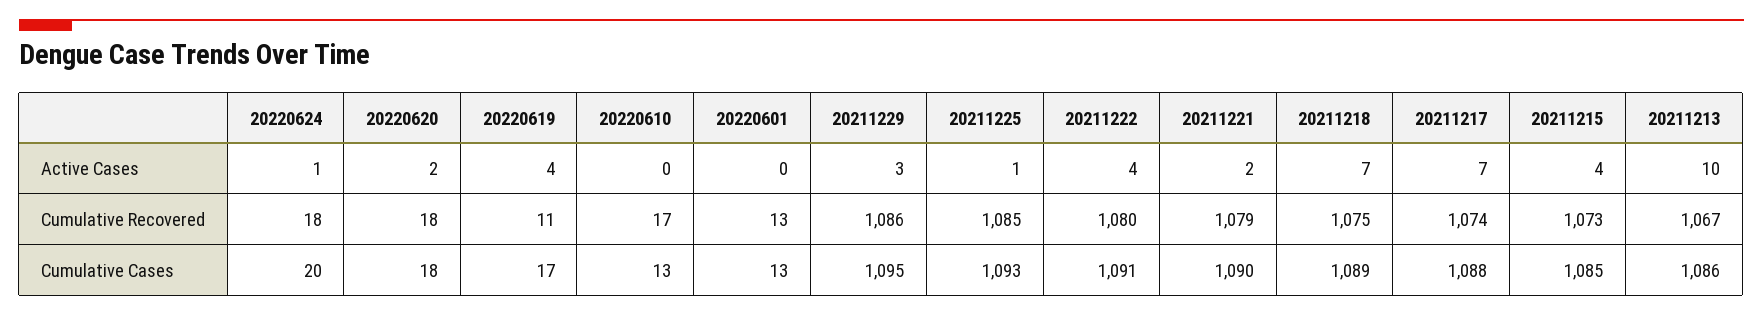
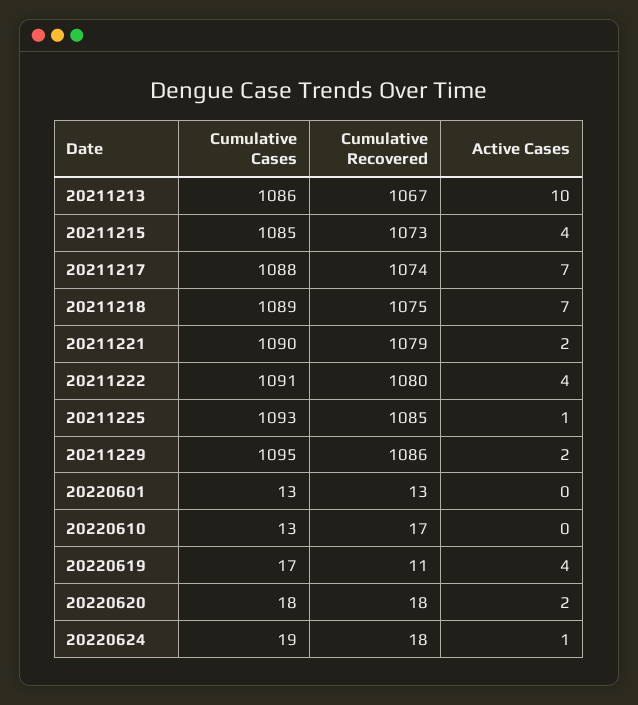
  {
    "20220624": {
      "Active Cases": 1,
      "Cumulative Recovered": 18,
-     "Cumulative Cases": 20
+     "Cumulative Cases": 19
    },
    "20220620": {
      "Active Cases": 2,
      "Cumulative Recovered": 18,
      "Cumulative Cases": 18
    },
    "20220619": {
      "Active Cases": 4,
      "Cumulative Recovered": 11,
      "Cumulative Cases": 17
    },
    "20220610": {
      "Active Cases": 0,
      "Cumulative Recovered": 17,
      "Cumulative Cases": 13
    },
    "20220601": {
      "Active Cases": 0,
      "Cumulative Recovered": 13,
      "Cumulative Cases": 13
    },
    "20211229": {
-     "Active Cases": 3,
+     "Active Cases": 2,
      "Cumulative Recovered": 1086,
      "Cumulative Cases": 1095
    },
    "20211225": {
      "Active Cases": 1,
      "Cumulative Recovered": 1085,
      "Cumulative Cases": 1093
    },
    "20211222": {
      "Active Cases": 4,
      "Cumulative Recovered": 1080,
      "Cumulative Cases": 1091
    },
    "20211221": {
      "Active Cases": 2,
      "Cumulative Recovered": 1079,
      "Cumulative Cases": 1090
    },
    "20211218": {
      "Active Cases": 7,
      "Cumulative Recovered": 1075,
      "Cumulative Cases": 1089
    },
    "20211217": {
      "Active Cases": 7,
      "Cumulative Recovered": 1074,
      "Cumulative Cases": 1088
    },
    "20211215": {
      "Active Cases": 4,
      "Cumulative Recovered": 1073,
      "Cumulative Cases": 1085
    },
    "20211213": {
      "Active Cases": 10,
      "Cumulative Recovered": 1067,
      "Cumulative Cases": 1086
    }
  }

